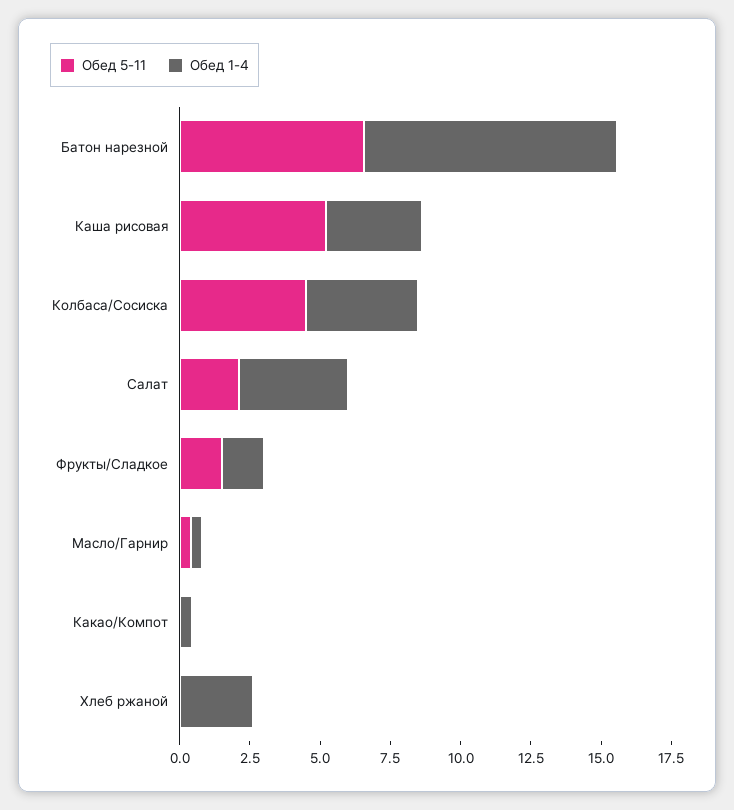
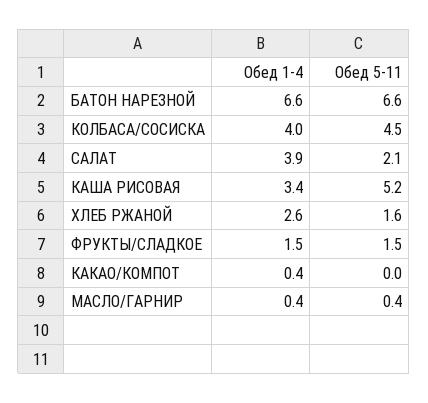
  {
    "Обед 5-11": {
      "Батон нарезной": 6.6,
      "Каша рисовая": 5.2,
      "Колбаса/Сосиска": 4.5,
      "Салат": 2.1,
      "Фрукты/Сладкое": 1.5,
      "Масло/Гарнир": 0.4,
      "Какао/Компот": 0,
-     "Хлеб ржаной": 0
+     "Хлеб ржаной": 1.6
    },
    "Обед 1-4": {
-     "Батон нарезной": 9,
+     "Батон нарезной": 6.6,
      "Каша рисовая": 3.4,
      "Колбаса/Сосиска": 4,
      "Салат": 3.9,
      "Фрукты/Сладкое": 1.5,
      "Масло/Гарнир": 0.4,
      "Какао/Компот": 0.4,
      "Хлеб ржаной": 2.6
    }
  }

